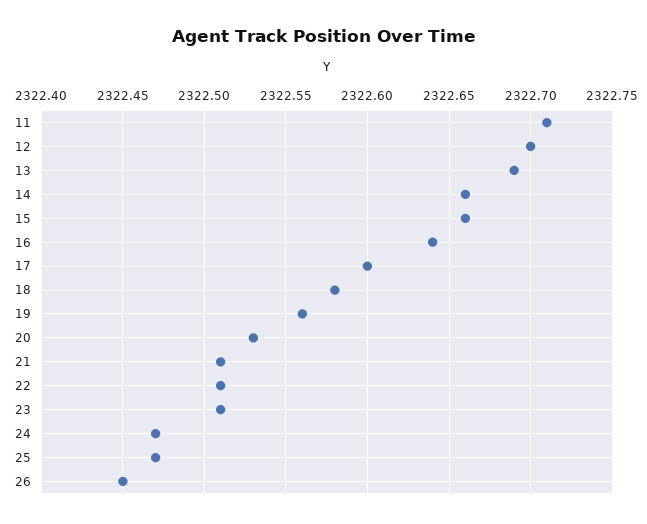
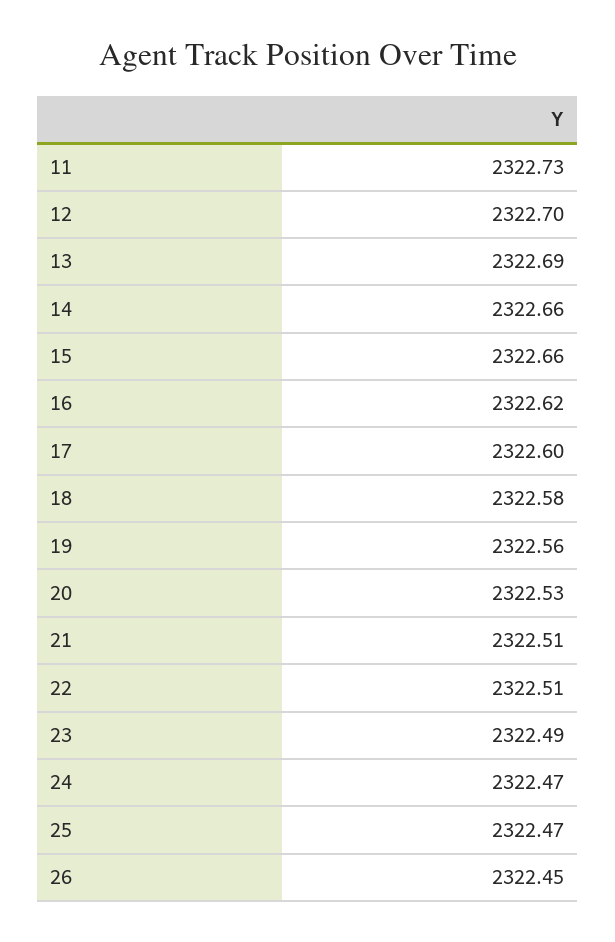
  {
-   "11": 2322.71,
+   "11": 2322.73,
    "12": 2322.7,
    "13": 2322.69,
    "14": 2322.66,
    "15": 2322.66,
-   "16": 2322.64,
+   "16": 2322.62,
    "17": 2322.6,
    "18": 2322.58,
    "19": 2322.56,
    "20": 2322.53,
    "21": 2322.51,
    "22": 2322.51,
-   "23": 2322.51,
+   "23": 2322.49,
    "24": 2322.47,
    "25": 2322.47,
    "26": 2322.45
  }

